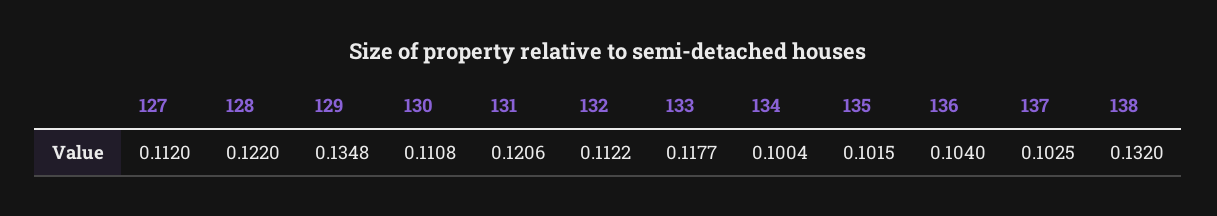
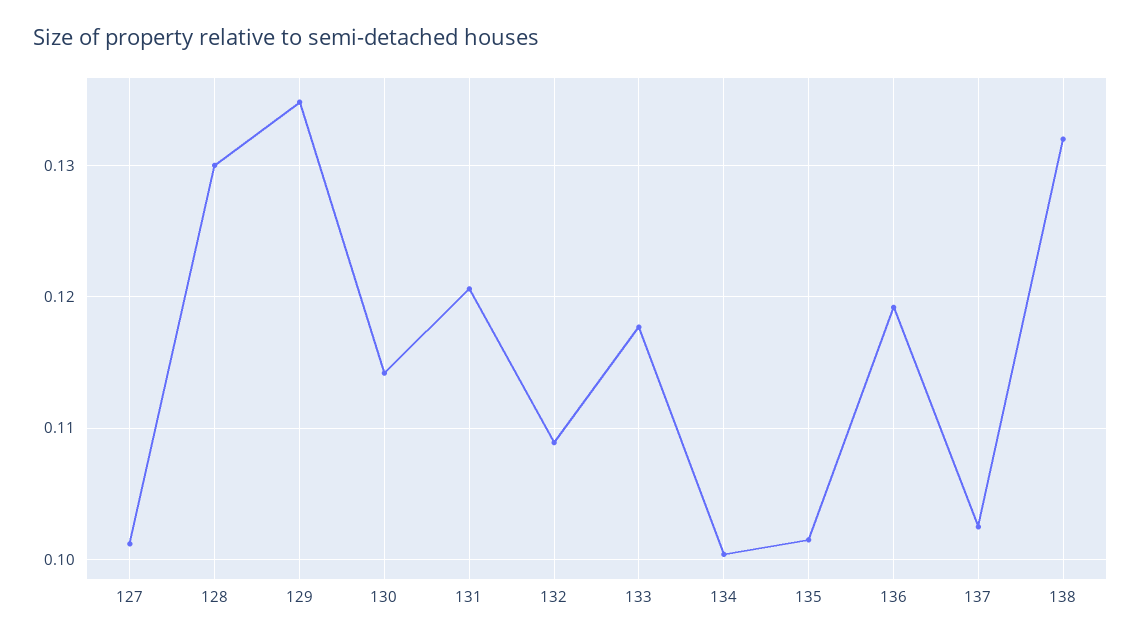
  {
-   "127": 0.112,
+   "127": 0.101,
-   "128": 0.122,
+   "128": 0.13,
    "129": 0.1348,
-   "130": 0.1108,
+   "130": 0.114,
    "131": 0.1206,
-   "132": 0.1122,
+   "132": 0.109,
    "133": 0.1177,
    "134": 0.1004,
    "135": 0.1015,
-   "136": 0.104,
+   "136": 0.119,
    "137": 0.1025,
    "138": 0.132
  }

